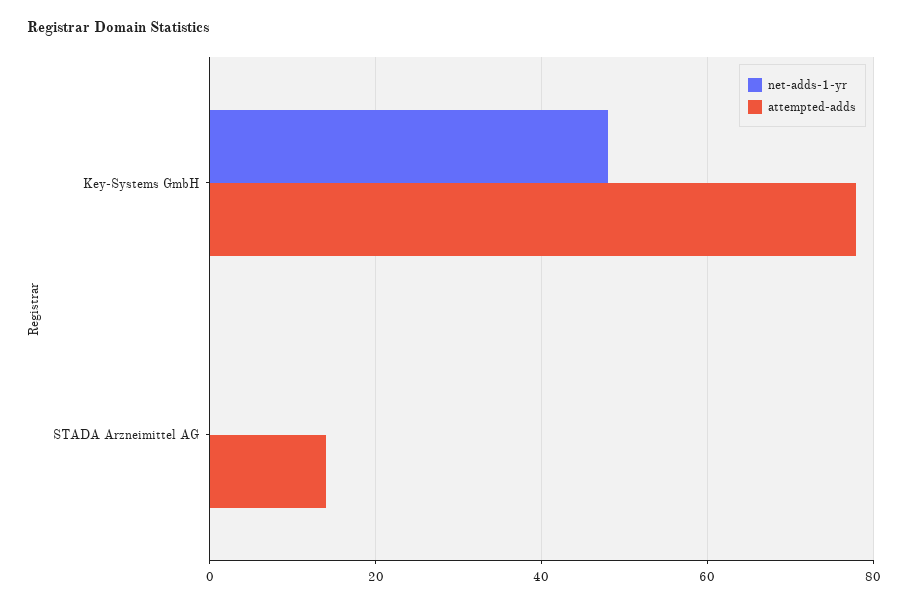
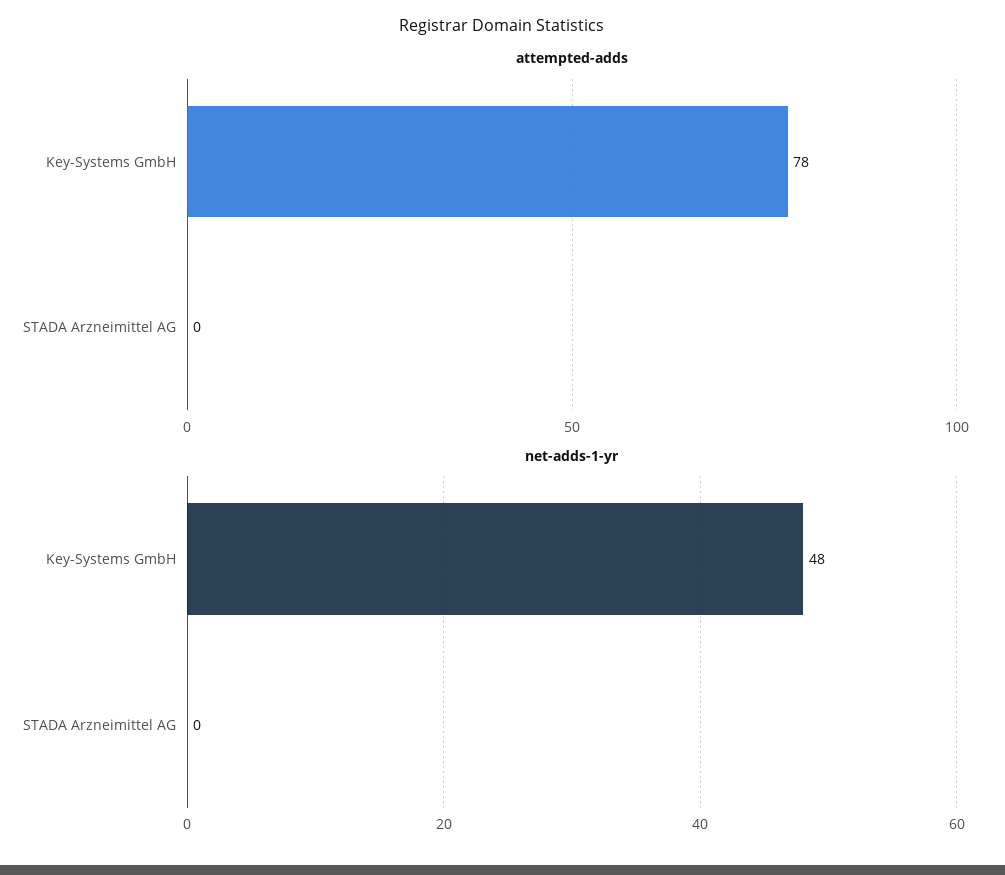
  {
    "net-adds-1-yr": {
      "Key-Systems GmbH": 48,
      "STADA Arzneimittel AG": 0
    },
    "attempted-adds": {
      "Key-Systems GmbH": 78,
-     "STADA Arzneimittel AG": 15
+     "STADA Arzneimittel AG": 0
    }
  }

